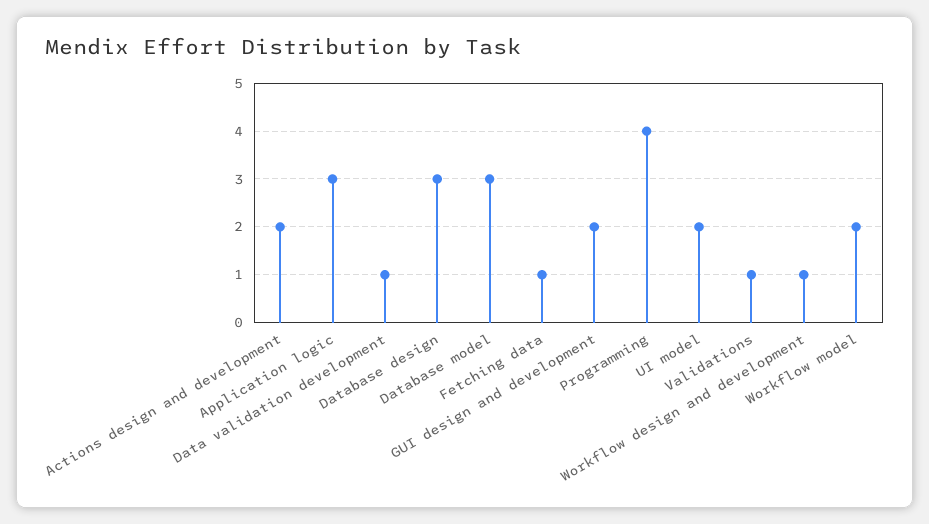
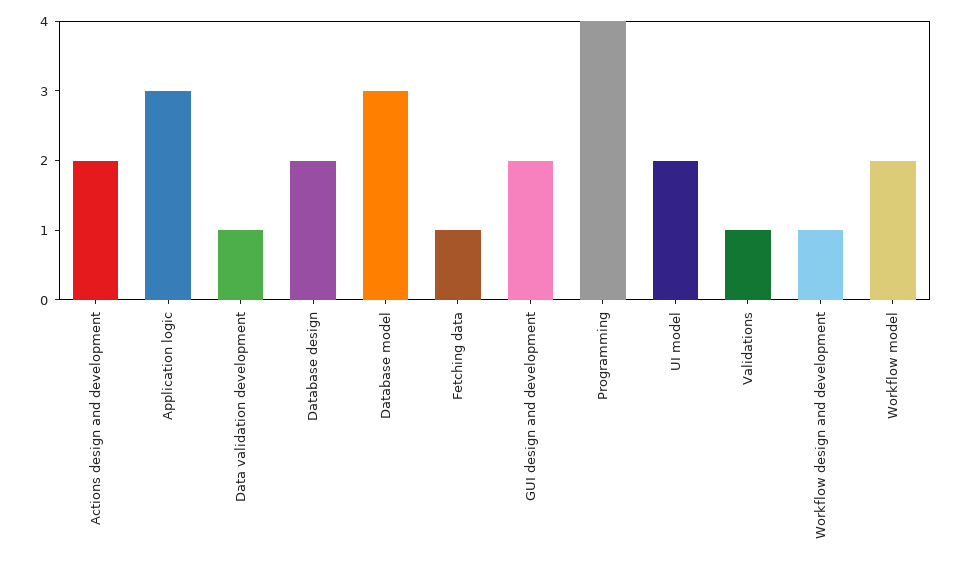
  {
    "Actions design and development": 2,
    "Application logic": 3,
    "Data validation development": 1,
-   "Database design": 3,
+   "Database design": 2,
    "Database model": 3,
    "Fetching data": 1,
    "GUI design and development": 2,
    "Programming": 4,
    "UI model": 2,
    "Validations": 1,
    "Workflow design and development": 1,
    "Workflow model": 2
  }

